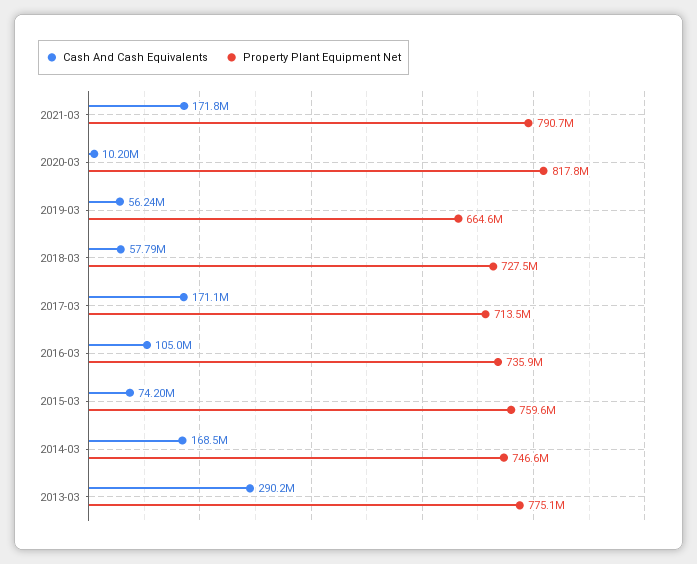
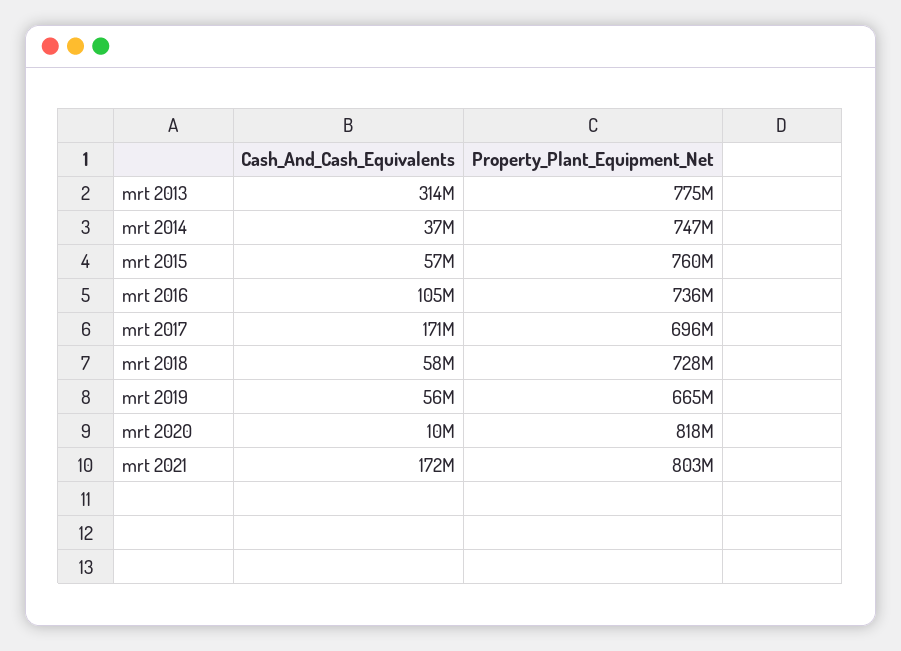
  {
    "Cash And Cash Equivalents": {
      "2021-03": 171800000,
      "2020-03": 10200000,
      "2019-03": 56240000,
      "2018-03": 57790000,
      "2017-03": 171100000,
      "2016-03": 105000000,
-     "2015-03": 74200000,
+     "2015-03": 57000000,
-     "2014-03": 168500000,
+     "2014-03": 37000000,
-     "2013-03": 290200000
+     "2013-03": 314000000
    },
    "Property Plant Equipment Net": {
-     "2021-03": 790700000,
+     "2021-03": 803000000,
      "2020-03": 817800000,
      "2019-03": 664600000,
      "2018-03": 727500000,
-     "2017-03": 713500000,
+     "2017-03": 696000000,
      "2016-03": 735900000,
      "2015-03": 759600000,
      "2014-03": 746600000,
      "2013-03": 775100000
    }
  }

